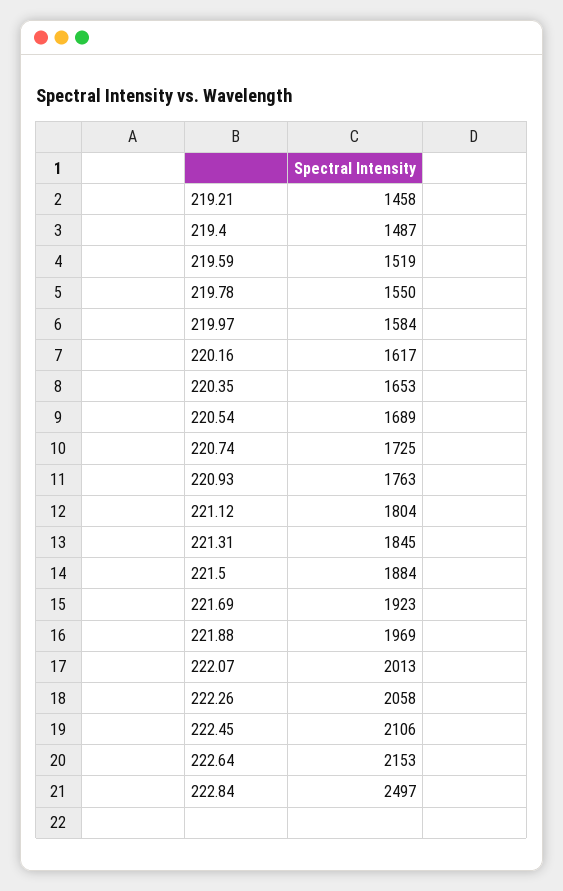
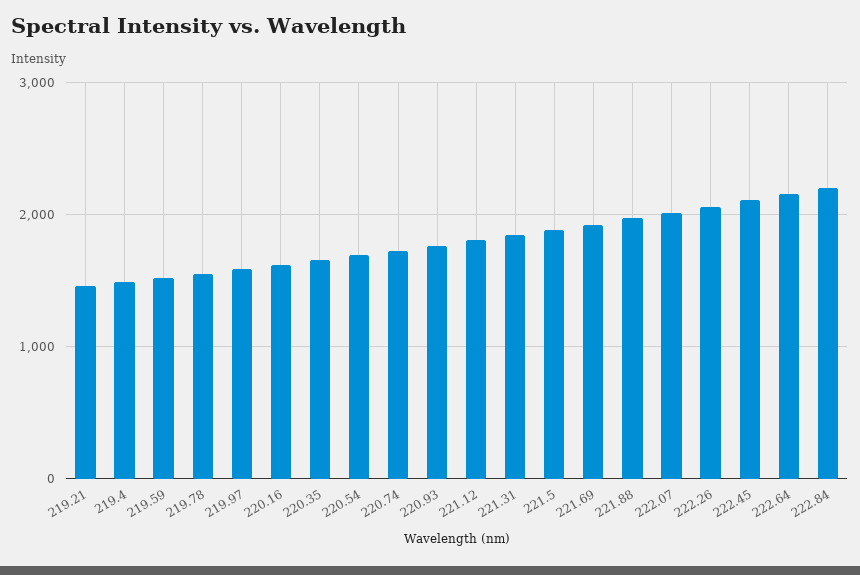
  {
    "219.21": 1458,
    "219.4": 1487,
    "219.59": 1519,
    "219.78": 1550,
    "219.97": 1584,
    "220.16": 1617,
    "220.35": 1653,
    "220.54": 1689,
    "220.74": 1725,
    "220.93": 1763,
    "221.12": 1804,
    "221.31": 1845,
    "221.5": 1884,
    "221.69": 1923,
    "221.88": 1969,
    "222.07": 2013,
    "222.26": 2058,
    "222.45": 2106,
    "222.64": 2153,
-   "222.84": 2497
+   "222.84": 2200
  }

